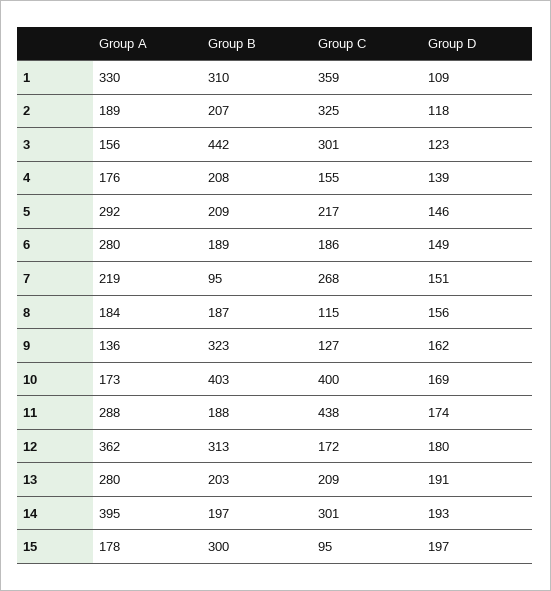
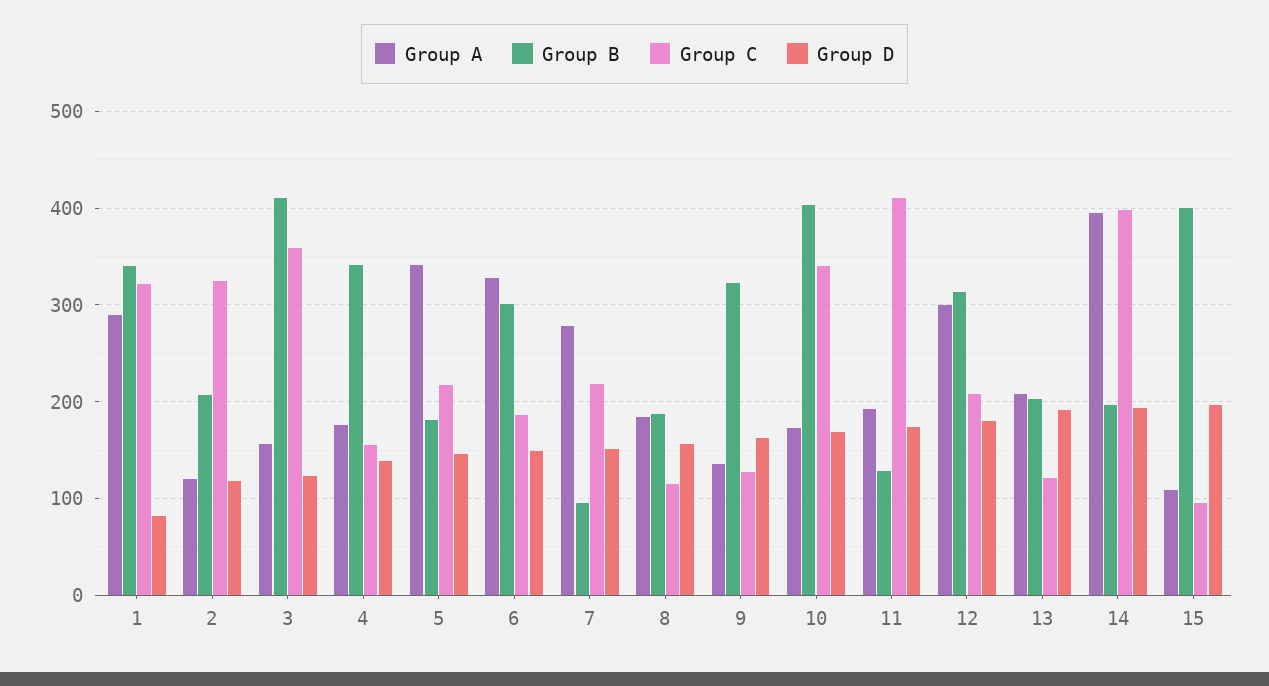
  {
    "Group A": {
-     "1": 330,
+     "1": 290,
-     "2": 189,
+     "2": 120,
      "3": 156,
      "4": 176,
-     "5": 292,
+     "5": 340,
-     "6": 280,
+     "6": 330,
-     "7": 219,
+     "7": 280,
      "8": 184,
      "9": 136,
      "10": 173,
-     "11": 288,
+     "11": 190,
-     "12": 362,
+     "12": 300,
-     "13": 280,
+     "13": 210,
      "14": 395,
-     "15": 178
+     "15": 110
    },
    "Group B": {
-     "1": 310,
+     "1": 340,
      "2": 207,
-     "3": 442,
+     "3": 410,
-     "4": 208,
+     "4": 340,
-     "5": 209,
+     "5": 180,
-     "6": 189,
+     "6": 300,
      "7": 95,
      "8": 187,
      "9": 323,
      "10": 403,
-     "11": 188,
+     "11": 130,
      "12": 313,
      "13": 203,
      "14": 197,
-     "15": 300
+     "15": 400
    },
    "Group C": {
-     "1": 359,
+     "1": 320,
      "2": 325,
-     "3": 301,
+     "3": 360,
      "4": 155,
      "5": 217,
      "6": 186,
-     "7": 268,
+     "7": 220,
      "8": 115,
      "9": 127,
-     "10": 400,
+     "10": 340,
-     "11": 438,
+     "11": 410,
-     "12": 172,
+     "12": 210,
-     "13": 209,
+     "13": 120,
-     "14": 301,
+     "14": 400,
      "15": 95
    },
    "Group D": {
-     "1": 109,
+     "1": 80,
      "2": 118,
      "3": 123,
      "4": 139,
      "5": 146,
      "6": 149,
      "7": 151,
      "8": 156,
      "9": 162,
      "10": 169,
      "11": 174,
      "12": 180,
      "13": 191,
      "14": 193,
      "15": 197
    }
  }

